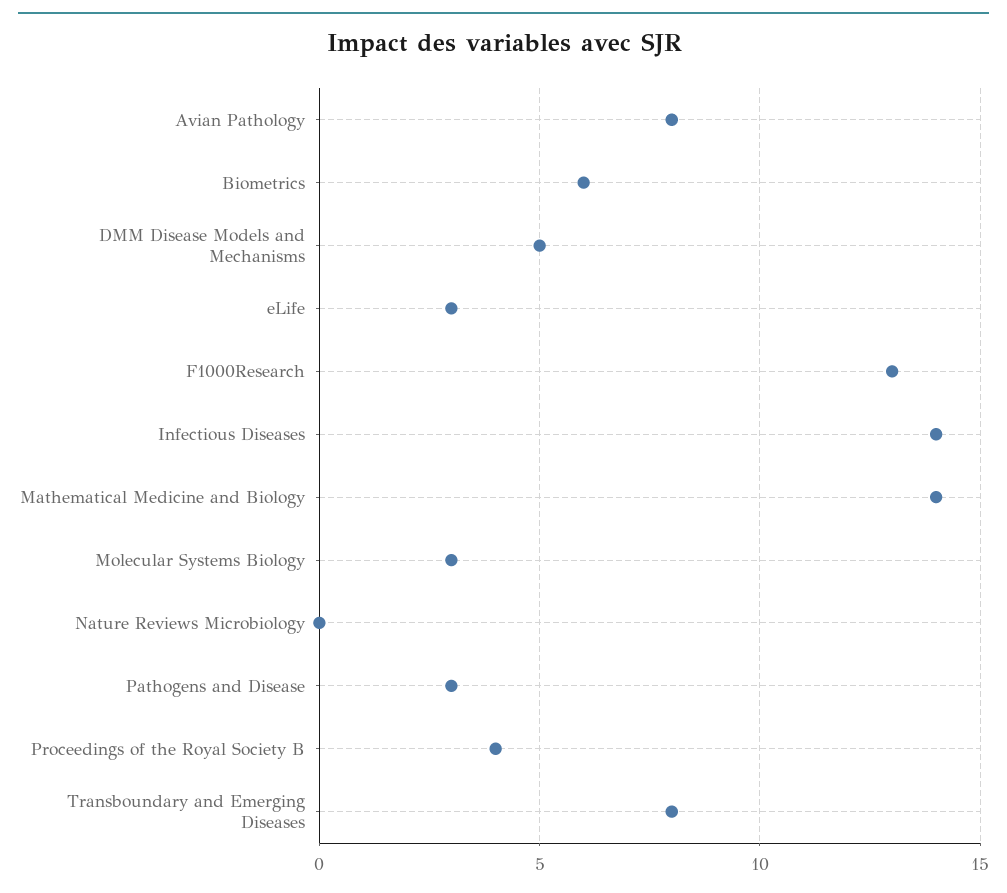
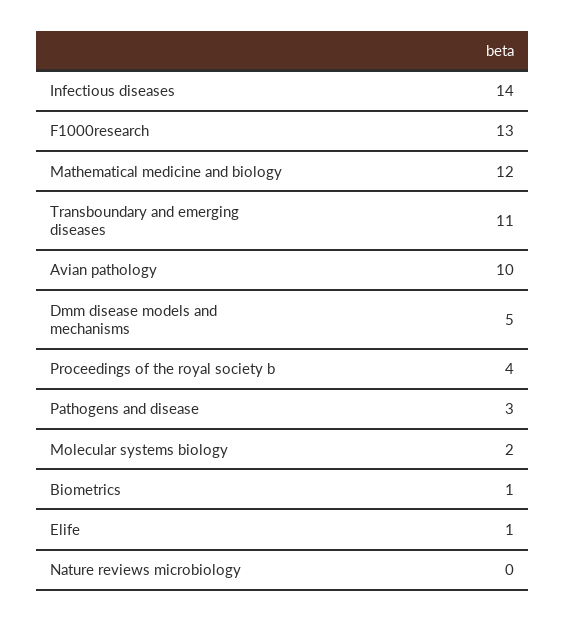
  {
-   "Avian Pathology": 8,
+   "Avian Pathology": 10,
-   "Biometrics": 6,
+   "Biometrics": 1,
    "DMM Disease Models and Mechanisms": 5,
-   "eLife": 3,
+   "eLife": 1,
    "F1000Research": 13,
    "Infectious Diseases": 14,
-   "Mathematical Medicine and Biology": 14,
+   "Mathematical Medicine and Biology": 12,
-   "Molecular Systems Biology": 3,
+   "Molecular Systems Biology": 2,
    "Nature Reviews Microbiology": 0,
    "Pathogens and Disease": 3,
    "Proceedings of the Royal Society B": 4,
-   "Transboundary and Emerging Diseases": 8
+   "Transboundary and Emerging Diseases": 11
  }

